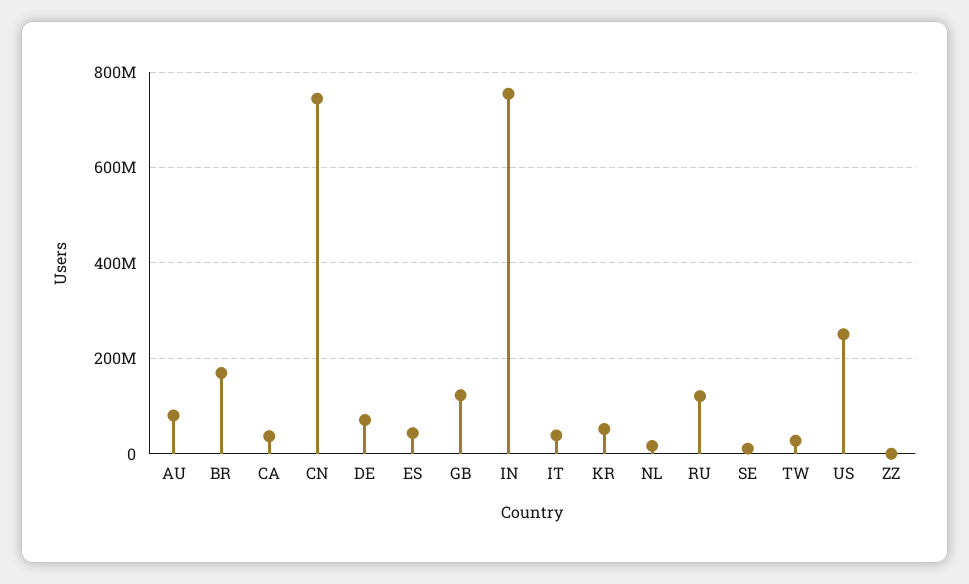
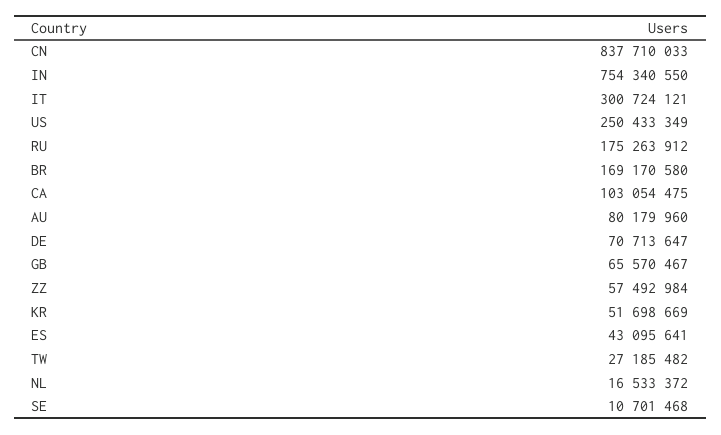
  {
    "AU": 80179960,
    "BR": 169170580,
-   "CA": 40000000,
+   "CA": 103054475,
-   "CN": 740000000,
+   "CN": 837710033,
    "DE": 70713647,
    "ES": 43095641,
-   "GB": 120000000,
+   "GB": 65570467,
    "IN": 754340550,
-   "IT": 40000000,
+   "IT": 300724121,
    "KR": 51698669,
    "NL": 16533372,
-   "RU": 120000000,
+   "RU": 175263912,
    "SE": 10701468,
    "TW": 27185482,
    "US": 250433349,
-   "ZZ": 0
+   "ZZ": 57492984
  }

